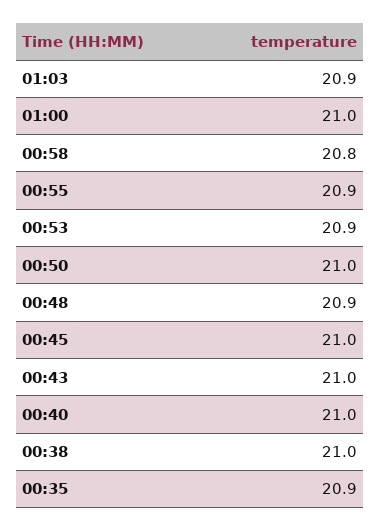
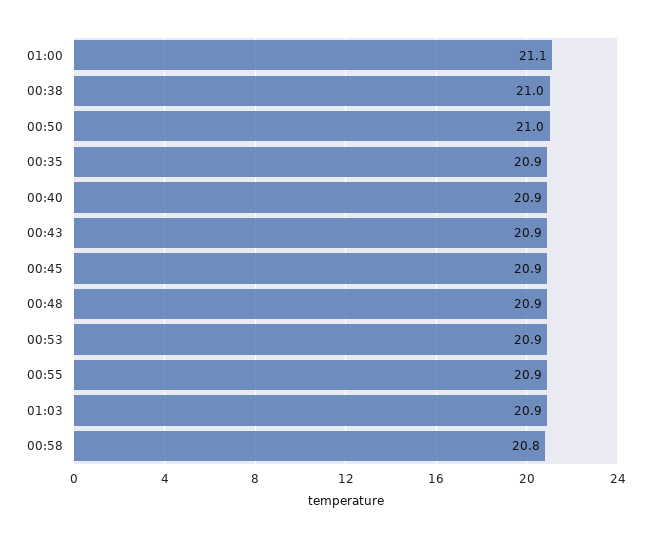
  {
    "01:03": 20.9,
-   "01:00": 21,
+   "01:00": 21.1,
    "00:58": 20.8,
    "00:55": 20.9,
    "00:53": 20.9,
    "00:50": 21,
    "00:48": 20.9,
-   "00:45": 21,
+   "00:45": 20.9,
-   "00:43": 21,
+   "00:43": 20.9,
-   "00:40": 21,
+   "00:40": 20.9,
    "00:38": 21,
    "00:35": 20.9
  }

